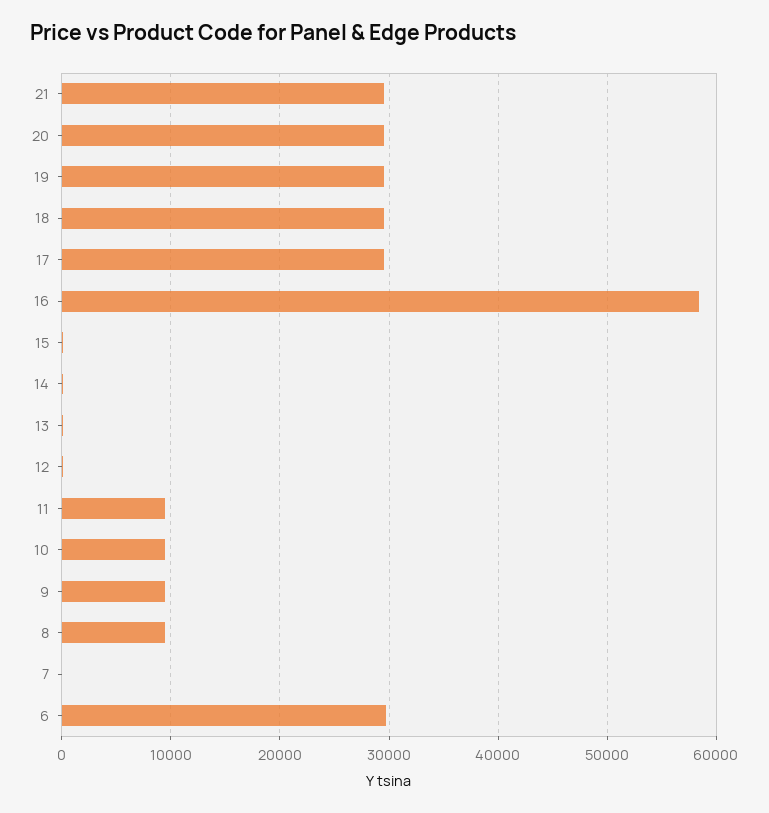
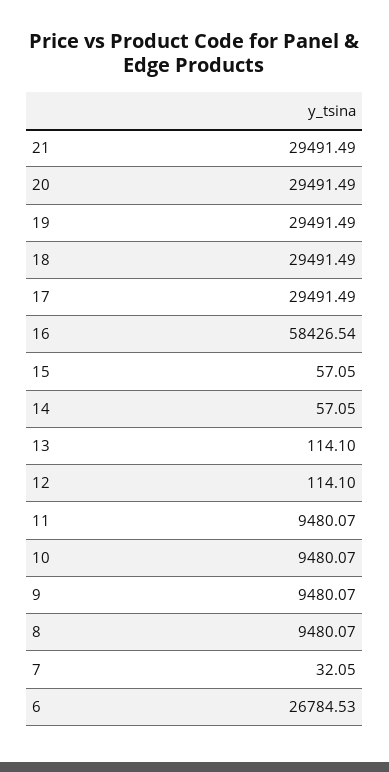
  {
    "21": 29491.49,
    "20": 29491.49,
    "19": 29491.49,
    "18": 29491.49,
    "17": 29491.49,
    "16": 58426.54,
    "15": 57.05,
    "14": 57.05,
    "13": 114.1,
    "12": 114.1,
    "11": 9480.07,
    "10": 9480.07,
    "9": 9480.07,
    "8": 9480.07,
    "7": 32.05,
-   "6": 30000
+   "6": 26784.53
  }

